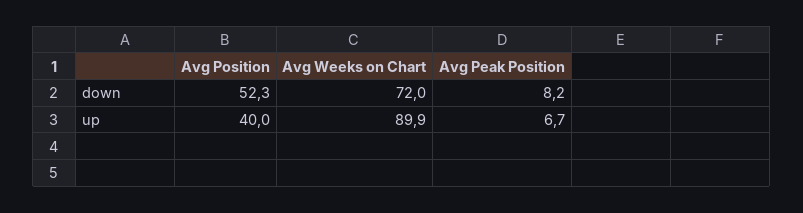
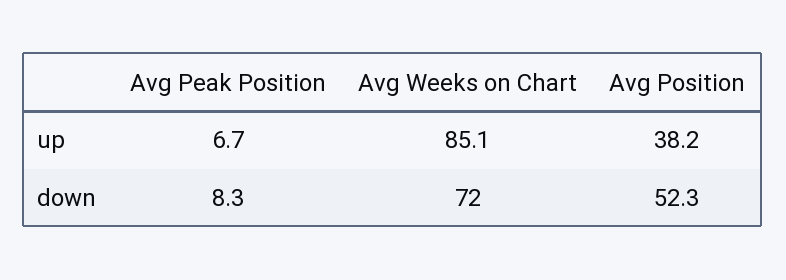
  {
    "Avg Position": {
      "down": 52.3,
-     "up": 40
+     "up": 38.2
    },
    "Avg Weeks on Chart": {
      "down": 72,
-     "up": 89.9
+     "up": 85.1
    },
    "Avg Peak Position": {
-     "down": 8.2,
+     "down": 8.3,
      "up": 6.7
    }
  }

